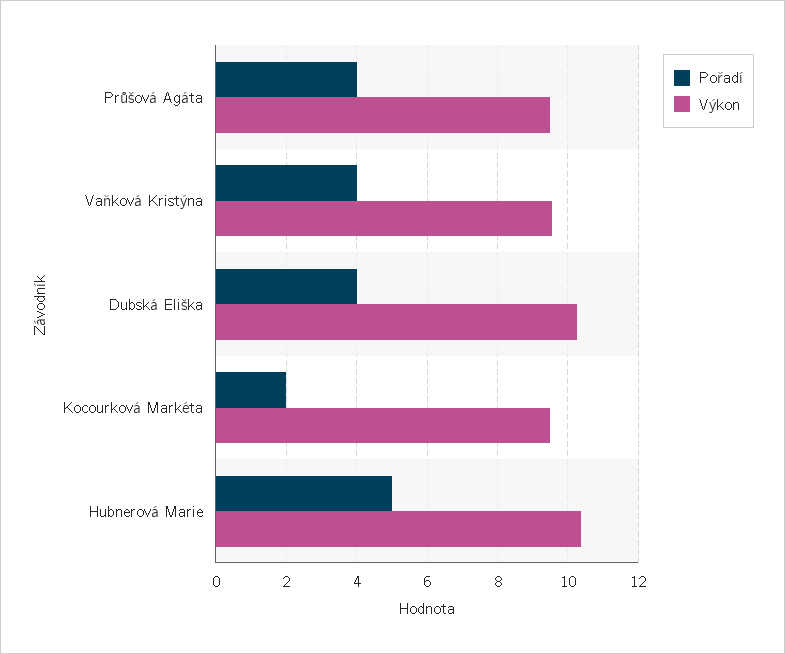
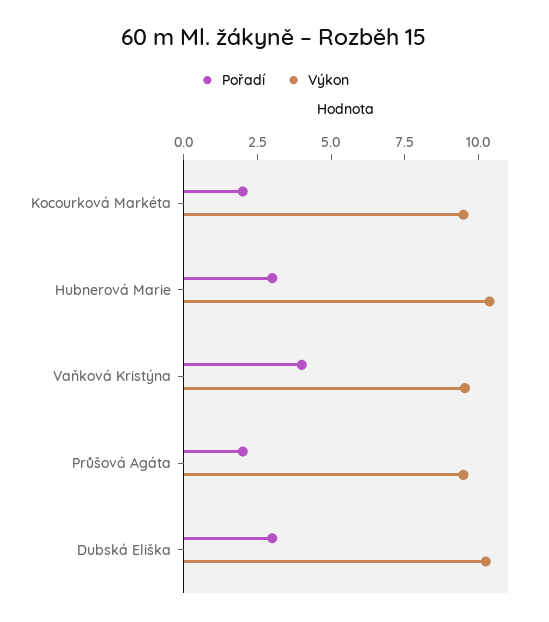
  {
    "Pořadí": {
-     "Průšová Agáta": 4,
+     "Průšová Agáta": 2,
      "Vaňková Kristýna": 4,
-     "Dubská Eliška": 4,
+     "Dubská Eliška": 3,
      "Kocourková Markéta": 2,
-     "Hubnerová Marie": 5
+     "Hubnerová Marie": 3
    },
    "Výkon": {
      "Průšová Agáta": 9.4,
      "Vaňková Kristýna": 9.6,
      "Dubská Eliška": 10.2,
      "Kocourková Markéta": 9.4,
      "Hubnerová Marie": 10.4
    }
  }

